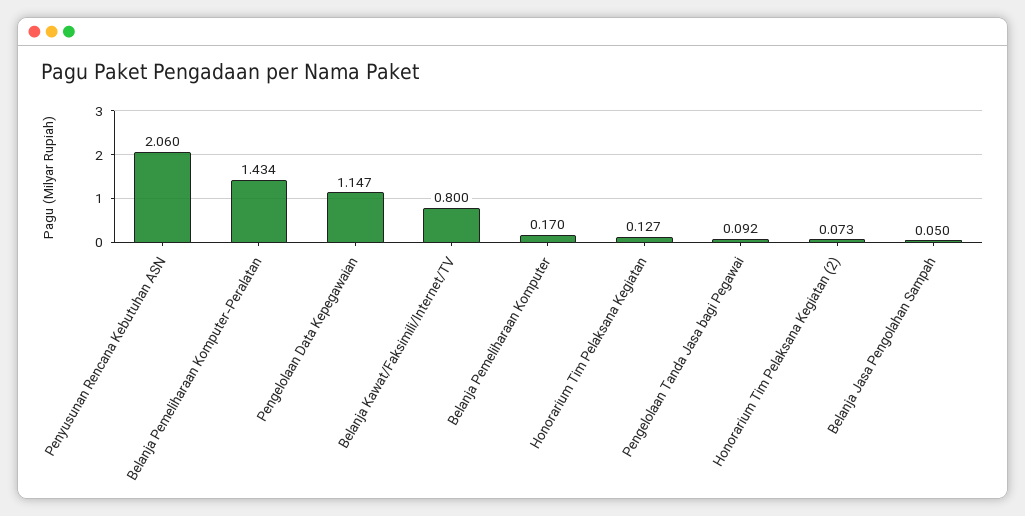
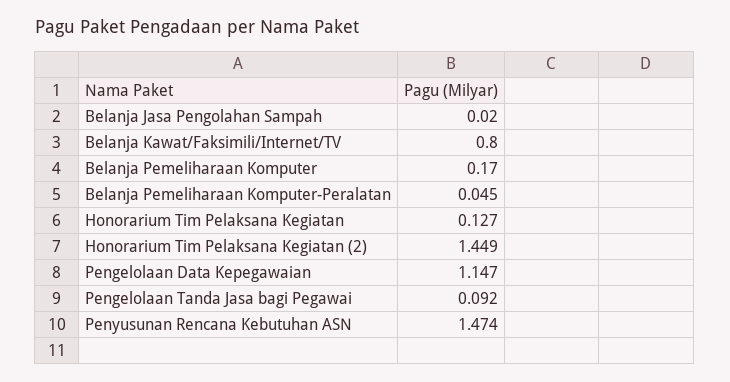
  {
-   "Penyusunan Rencana Kebutuhan ASN": 2.06,
+   "Penyusunan Rencana Kebutuhan ASN": 1.474,
-   "Belanja Pemeliharaan Komputer-Peralatan": 1.434,
+   "Belanja Pemeliharaan Komputer-Peralatan": 0.045,
    "Pengelolaan Data Kepegawaian": 1.147,
    "Belanja Kawat/Faksimili/Internet/TV": 0.8,
    "Belanja Pemeliharaan Komputer": 0.17,
    "Honorarium Tim Pelaksana Kegiatan": 0.127,
    "Pengelolaan Tanda Jasa bagi Pegawai": 0.092,
-   "Honorarium Tim Pelaksana Kegiatan (2)": 0.073,
+   "Honorarium Tim Pelaksana Kegiatan (2)": 1.449,
-   "Belanja Jasa Pengolahan Sampah": 0.05
+   "Belanja Jasa Pengolahan Sampah": 0.02
  }

